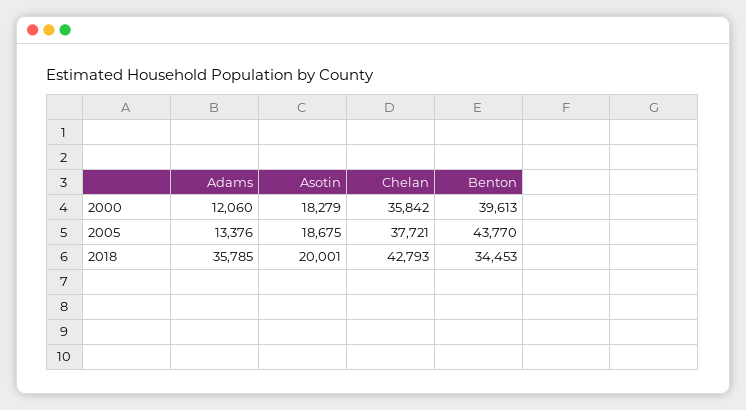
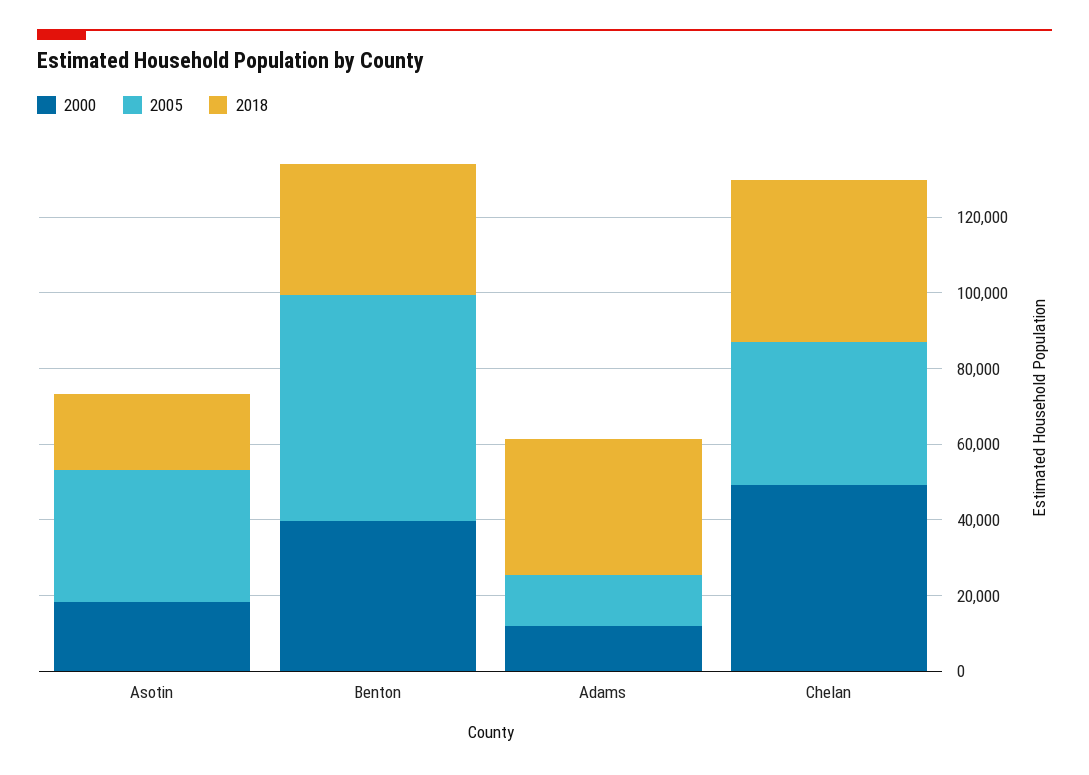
  {
    "2000": {
      "Adams": 12060,
      "Asotin": 18279,
-     "Chelan": 35842,
+     "Chelan": 50000,
      "Benton": 39613
    },
    "2005": {
      "Adams": 13376,
-     "Asotin": 18675,
+     "Asotin": 35000,
      "Chelan": 37721,
-     "Benton": 43770
+     "Benton": 60000
    },
    "2018": {
      "Adams": 35785,
      "Asotin": 20001,
      "Chelan": 42793,
      "Benton": 34453
    }
  }

